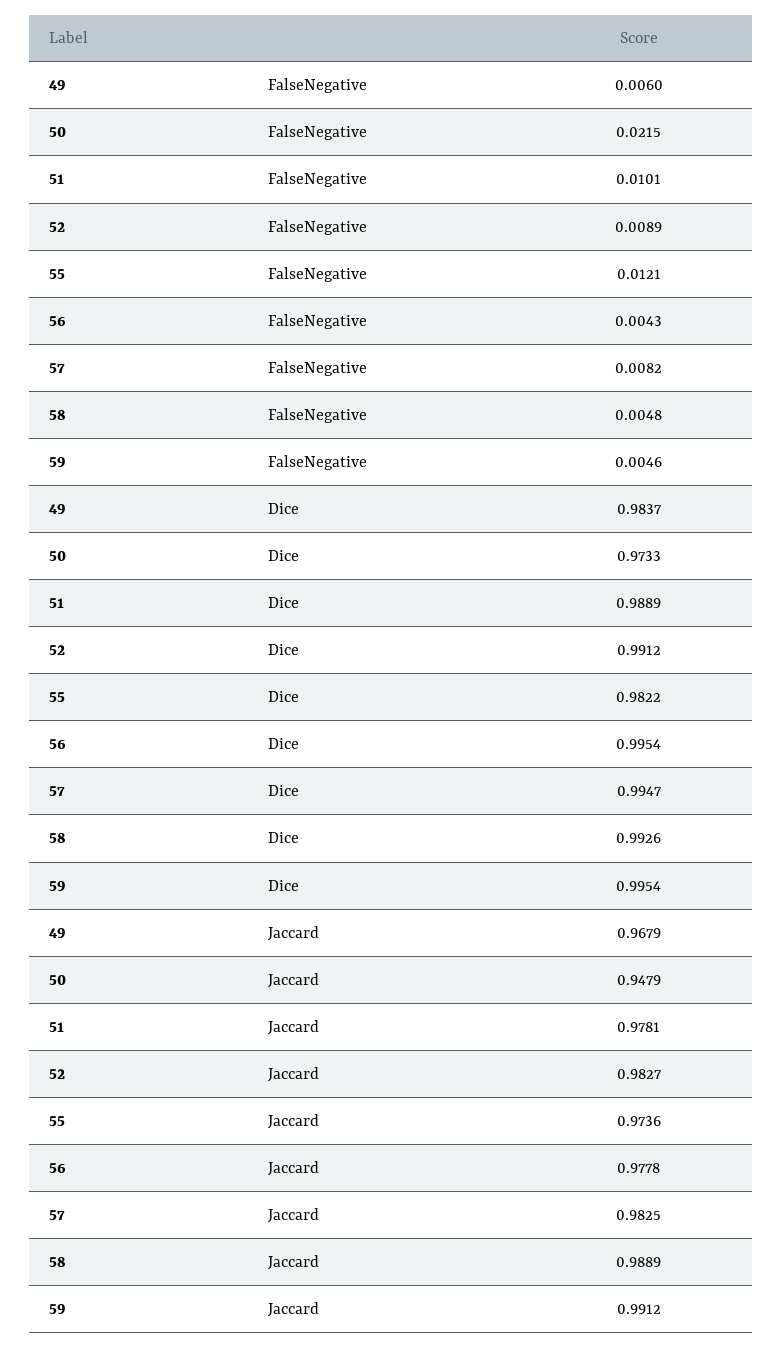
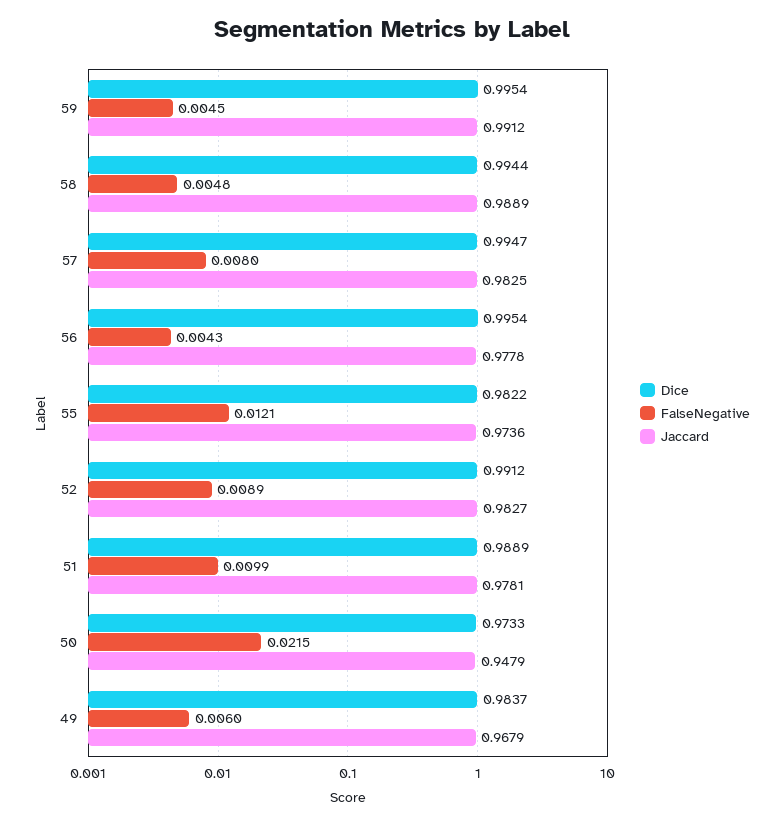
  {
    "FalseNegative": {
      "49": 0.006,
      "50": 0.0215,
-     "51": 0.0101,
+     "51": 0.0099,
      "52": 0.0089,
      "55": 0.0121,
      "56": 0.0043,
-     "57": 0.0082,
+     "57": 0.008,
      "58": 0.0048,
-     "59": 0.0046
+     "59": 0.0045
    },
    "Dice": {
      "49": 0.9837,
      "50": 0.9733,
      "51": 0.9889,
      "52": 0.9912,
      "55": 0.9822,
      "56": 0.9954,
      "57": 0.9947,
-     "58": 0.9926,
+     "58": 0.9944,
      "59": 0.9954
    },
    "Jaccard": {
      "49": 0.9679,
      "50": 0.9479,
      "51": 0.9781,
      "52": 0.9827,
      "55": 0.9736,
      "56": 0.9778,
      "57": 0.9825,
      "58": 0.9889,
      "59": 0.9912
    }
  }

